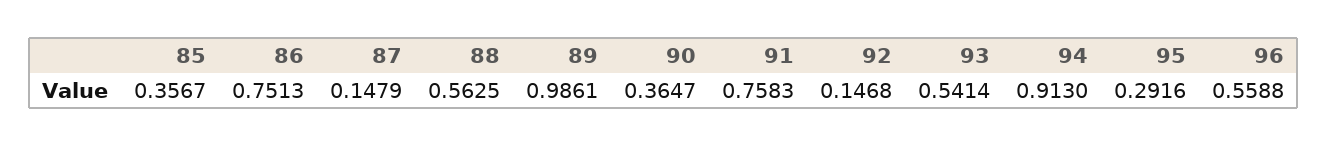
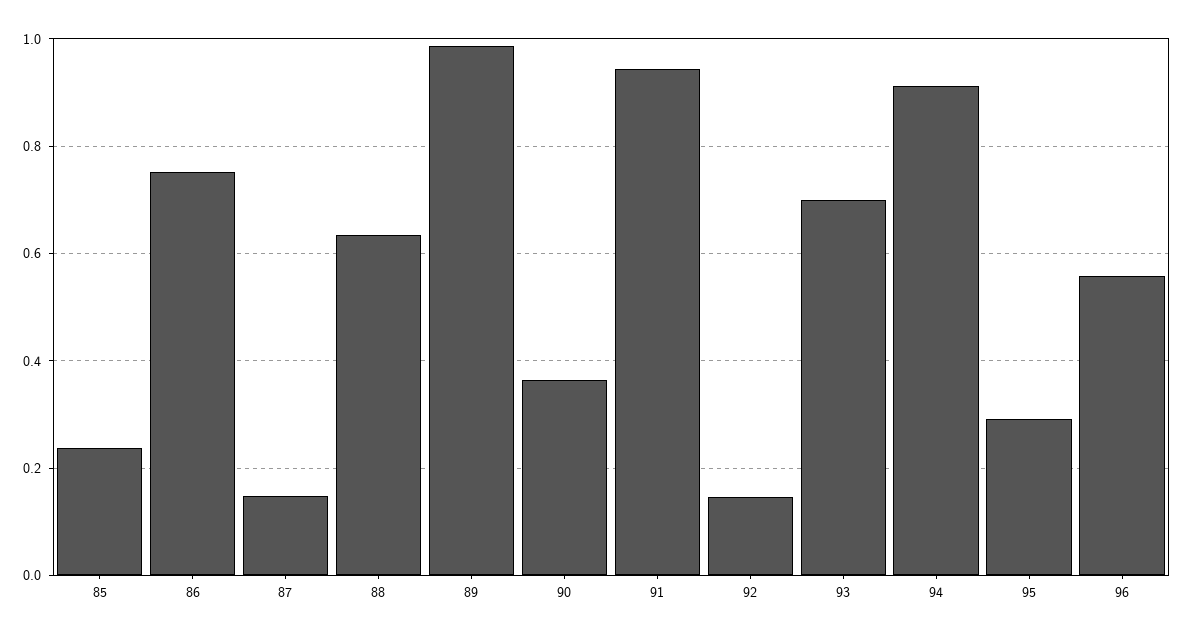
  {
-   "85": 0.3567,
+   "85": 0.24,
    "86": 0.7513,
    "87": 0.1479,
-   "88": 0.5625,
+   "88": 0.64,
    "89": 0.9861,
    "90": 0.3647,
-   "91": 0.7583,
+   "91": 0.94,
    "92": 0.1468,
-   "93": 0.5414,
+   "93": 0.7,
    "94": 0.913,
    "95": 0.2916,
    "96": 0.5588
  }

